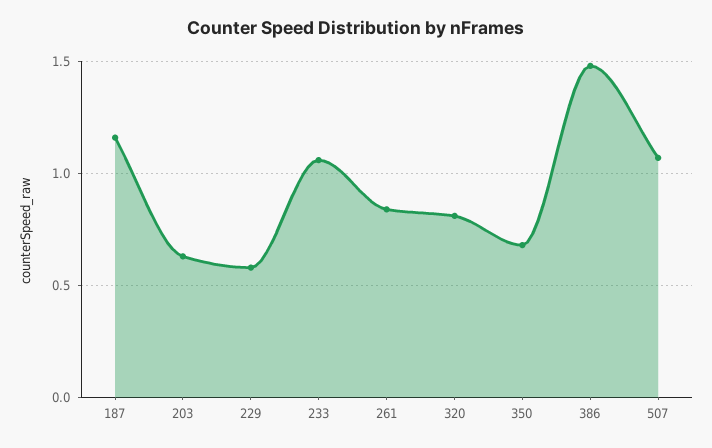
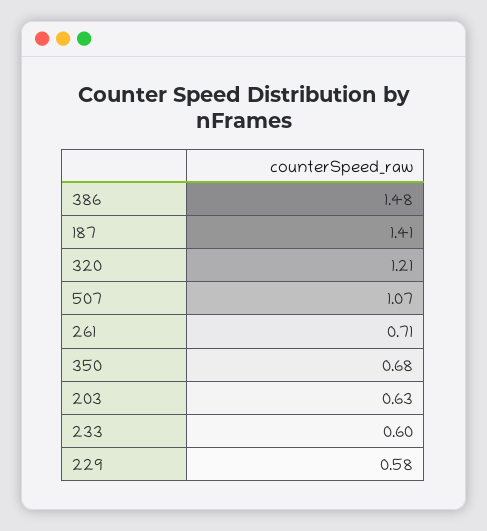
  {
-   "187": 1.15,
+   "187": 1.41,
    "203": 0.63,
    "229": 0.58,
-   "233": 1.05,
+   "233": 0.6,
-   "261": 0.85,
+   "261": 0.71,
-   "320": 0.8,
+   "320": 1.21,
    "350": 0.68,
    "386": 1.48,
    "507": 1.07
  }

